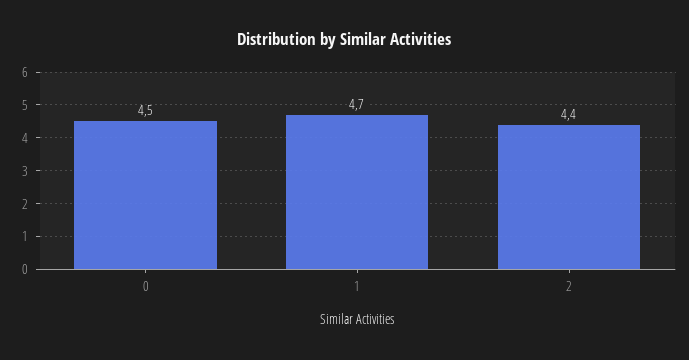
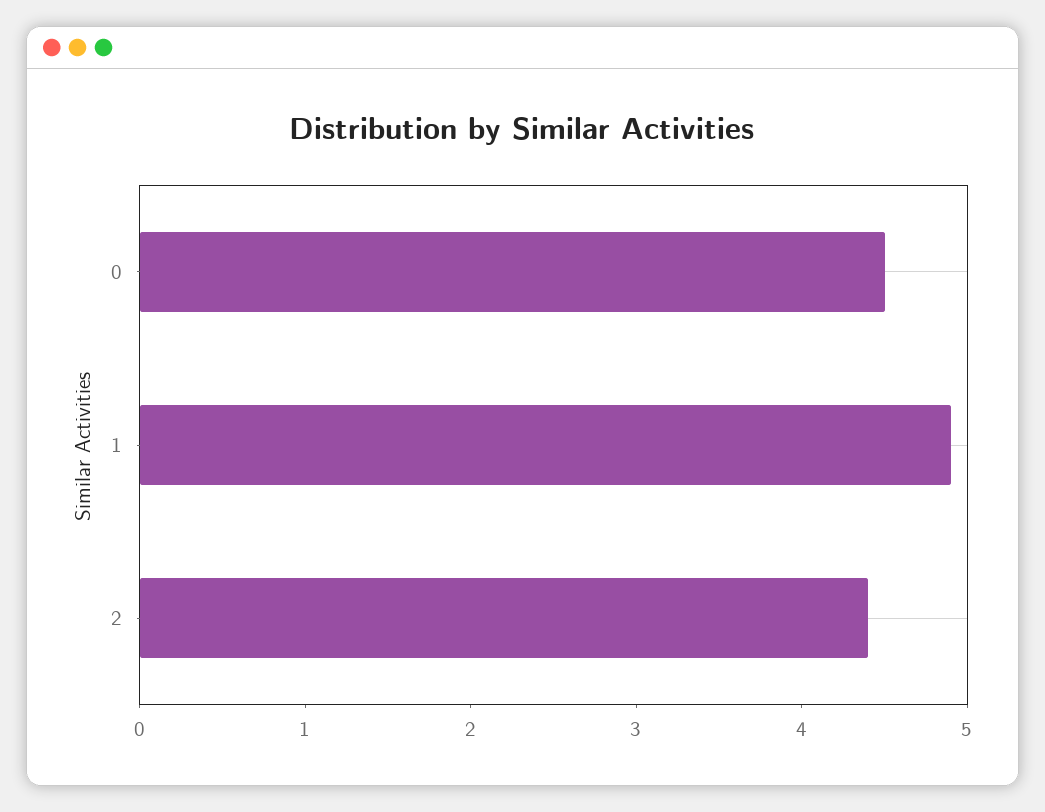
  {
    "0": 4.5,
-   "1": 4.7,
+   "1": 4.9,
    "2": 4.4
  }

